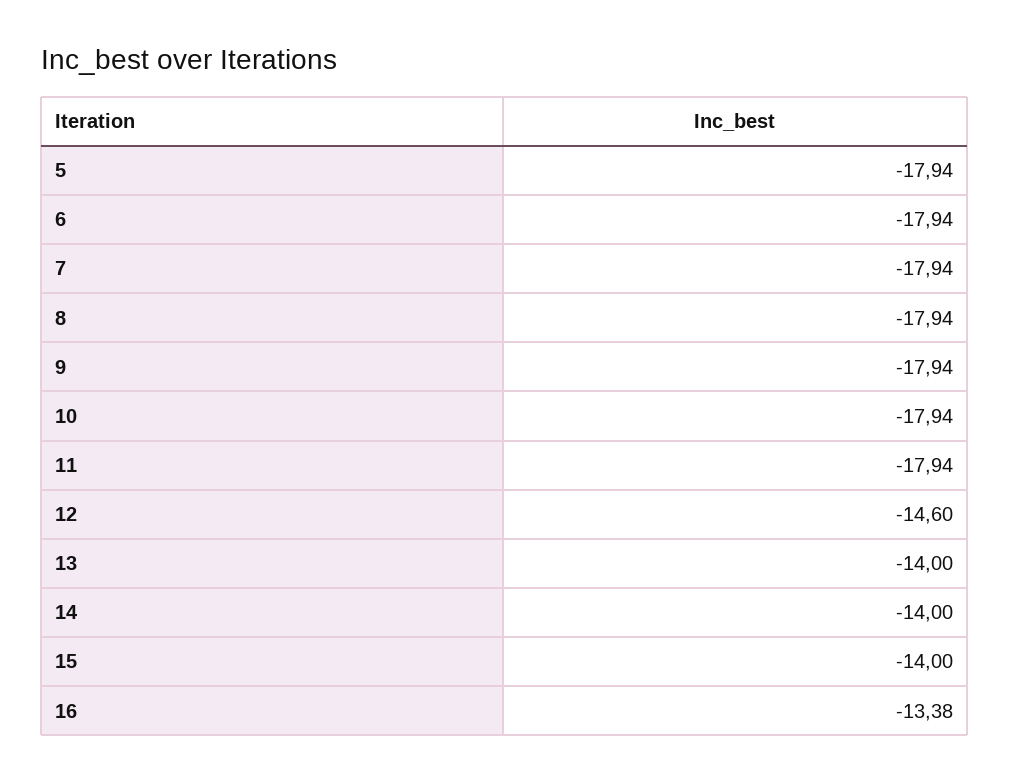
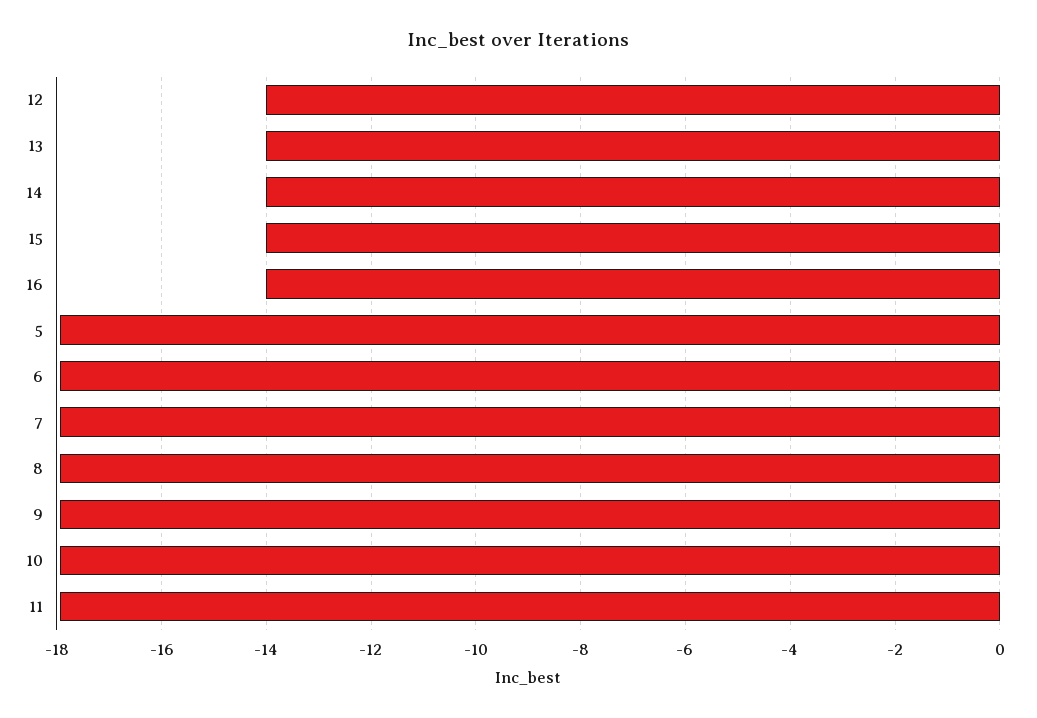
  {
    "5": -17.94,
    "6": -17.94,
    "7": -17.94,
    "8": -17.94,
    "9": -17.94,
    "10": -17.94,
    "11": -17.94,
-   "12": -14.6,
+   "12": -14,
    "13": -14,
    "14": -14,
    "15": -14,
-   "16": -13.38
+   "16": -14
  }

